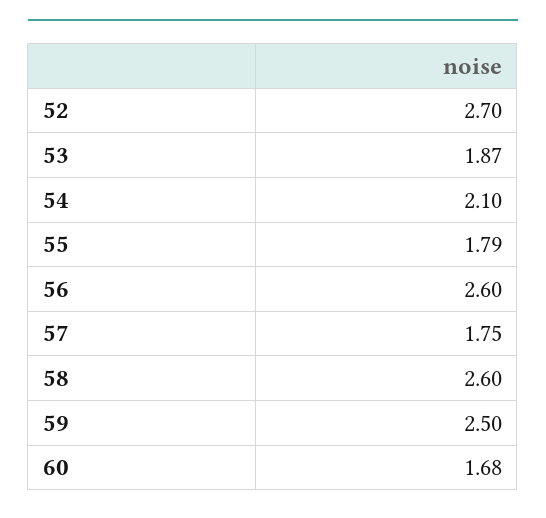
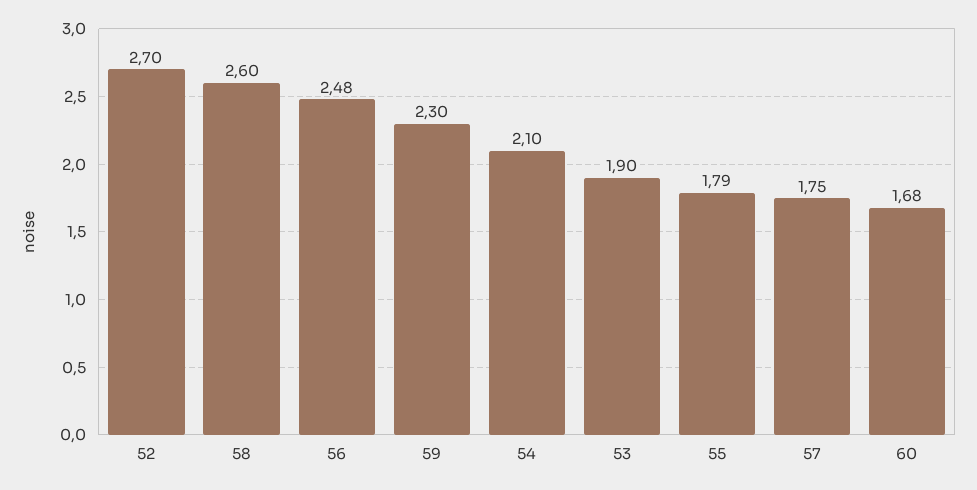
  {
    "52": 2.7,
-   "53": 1.87,
+   "53": 1.9,
    "54": 2.1,
    "55": 1.79,
-   "56": 2.6,
+   "56": 2.48,
    "57": 1.75,
    "58": 2.6,
-   "59": 2.5,
+   "59": 2.3,
    "60": 1.68
  }

